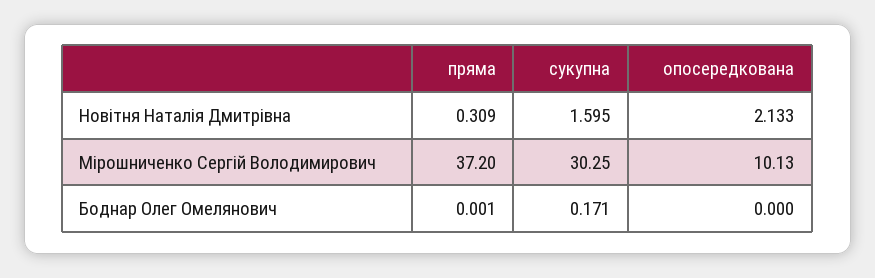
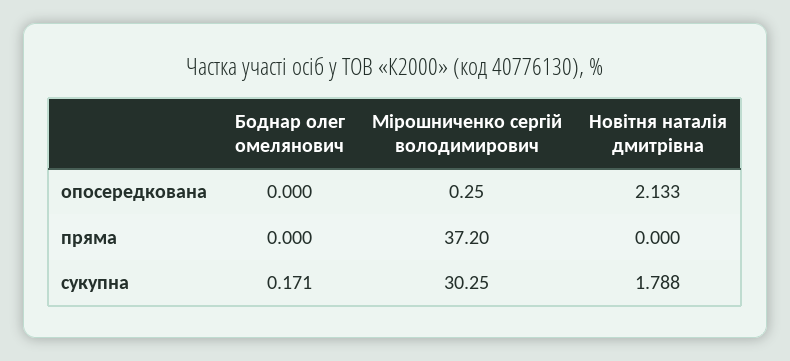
  {
    "пряма": {
-     "Новітня Наталія Дмитрівна": 0.309,
+     "Новітня Наталія Дмитрівна": 0,
      "Мірошниченко Сергій Володимирович": 37.2,
-     "Боднар Олег Омелянович": 0.001
+     "Боднар Олег Омелянович": 0
    },
    "сукупна": {
-     "Новітня Наталія Дмитрівна": 1.595,
+     "Новітня Наталія Дмитрівна": 1.788,
      "Мірошниченко Сергій Володимирович": 30.25,
      "Боднар Олег Омелянович": 0.171
    },
    "опосередкована": {
      "Новітня Наталія Дмитрівна": 2.133,
-     "Мірошниченко Сергій Володимирович": 10.13,
+     "Мірошниченко Сергій Володимирович": 0.25,
      "Боднар Олег Омелянович": 0
    }
  }

